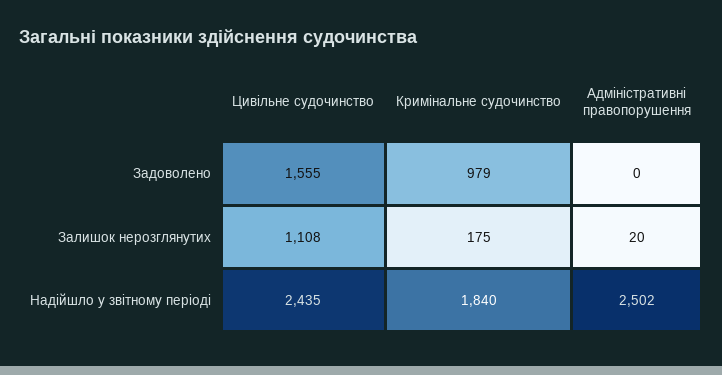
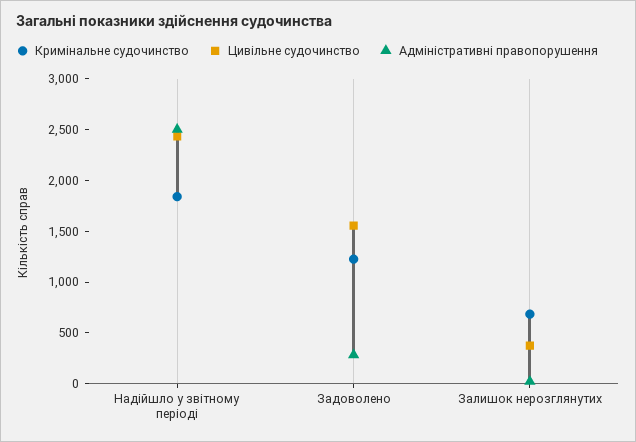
  {
    "Цивільне судочинство": {
      "Задоволено": 1555,
-     "Залишок нерозглянутих": 1108,
+     "Залишок нерозглянутих": 400,
      "Надійшло у звітному періоді": 2435
    },
    "Кримінальне судочинство": {
-     "Задоволено": 979,
+     "Задоволено": 1200,
-     "Залишок нерозглянутих": 175,
+     "Залишок нерозглянутих": 700,
      "Надійшло у звітному періоді": 1840
    },
    "Адміністративні правопорушення": {
-     "Задоволено": 0,
+     "Задоволено": 300,
      "Залишок нерозглянутих": 20,
      "Надійшло у звітному періоді": 2502
    }
  }

